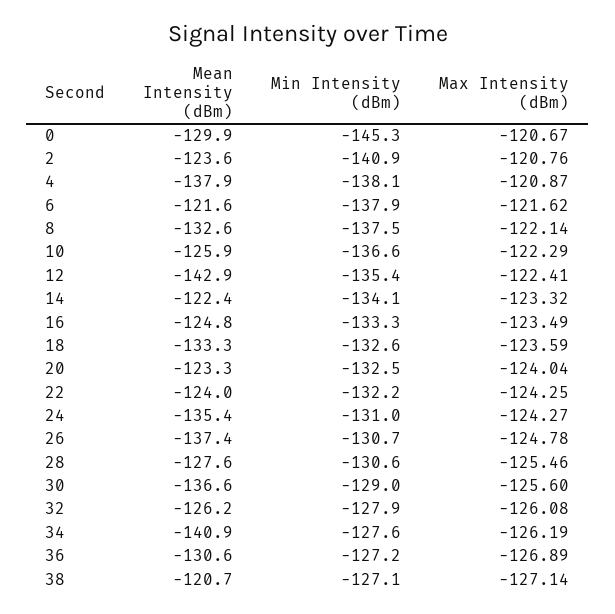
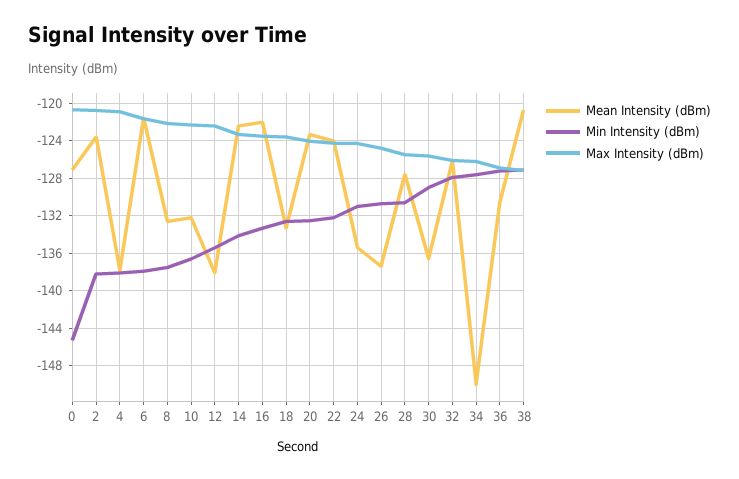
  {
    "Mean Intensity (dBm)": {
-     "0": -129.9,
+     "0": -127,
      "2": -123.6,
      "4": -137.9,
      "6": -121.6,
      "8": -132.6,
-     "10": -125.9,
+     "10": -132,
-     "12": -142.9,
+     "12": -138,
      "14": -122.4,
-     "16": -124.8,
+     "16": -122,
      "18": -133.3,
      "20": -123.3,
      "22": -124,
      "24": -135.4,
      "26": -137.4,
      "28": -127.6,
      "30": -136.6,
      "32": -126.2,
-     "34": -140.9,
+     "34": -150,
      "36": -130.6,
      "38": -120.7
    },
    "Min Intensity (dBm)": {
      "0": -145.3,
-     "2": -140.9,
+     "2": -138,
      "4": -138.1,
      "6": -137.9,
      "8": -137.5,
      "10": -136.6,
      "12": -135.4,
      "14": -134.1,
      "16": -133.3,
      "18": -132.6,
      "20": -132.5,
      "22": -132.2,
      "24": -131,
      "26": -130.7,
      "28": -130.6,
      "30": -129,
      "32": -127.9,
      "34": -127.6,
      "36": -127.2,
      "38": -127.1
    },
    "Max Intensity (dBm)": {
      "0": -120.67,
      "2": -120.76,
      "4": -120.87,
      "6": -121.62,
      "8": -122.14,
      "10": -122.29,
      "12": -122.41,
      "14": -123.32,
      "16": -123.49,
      "18": -123.59,
      "20": -124.04,
      "22": -124.25,
      "24": -124.27,
      "26": -124.78,
      "28": -125.46,
      "30": -125.6,
      "32": -126.08,
      "34": -126.19,
      "36": -126.89,
      "38": -127.14
    }
  }

